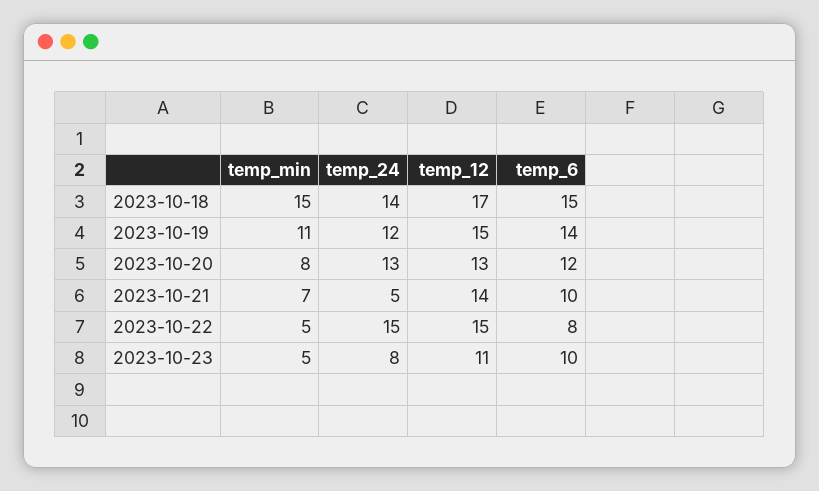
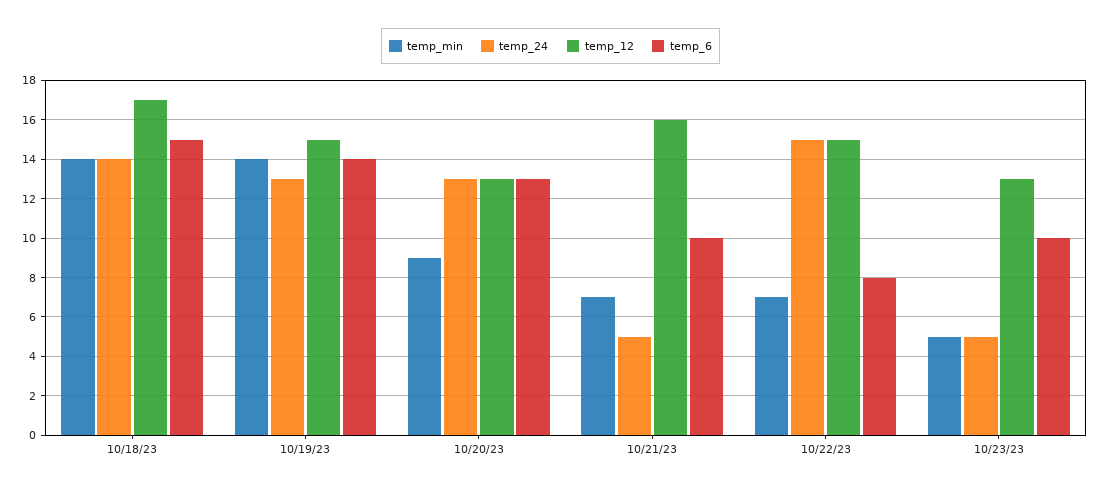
  {
    "temp_min": {
-     "2023-10-18": 15,
+     "2023-10-18": 14,
-     "2023-10-19": 11,
+     "2023-10-19": 14,
-     "2023-10-20": 8,
+     "2023-10-20": 9,
      "2023-10-21": 7,
-     "2023-10-22": 5,
+     "2023-10-22": 7,
      "2023-10-23": 5
    },
    "temp_24": {
      "2023-10-18": 14,
-     "2023-10-19": 12,
+     "2023-10-19": 13,
      "2023-10-20": 13,
      "2023-10-21": 5,
      "2023-10-22": 15,
-     "2023-10-23": 8
+     "2023-10-23": 5
    },
    "temp_12": {
      "2023-10-18": 17,
      "2023-10-19": 15,
      "2023-10-20": 13,
-     "2023-10-21": 14,
+     "2023-10-21": 16,
      "2023-10-22": 15,
-     "2023-10-23": 11
+     "2023-10-23": 13
    },
    "temp_6": {
      "2023-10-18": 15,
      "2023-10-19": 14,
-     "2023-10-20": 12,
+     "2023-10-20": 13,
      "2023-10-21": 10,
      "2023-10-22": 8,
      "2023-10-23": 10
    }
  }

